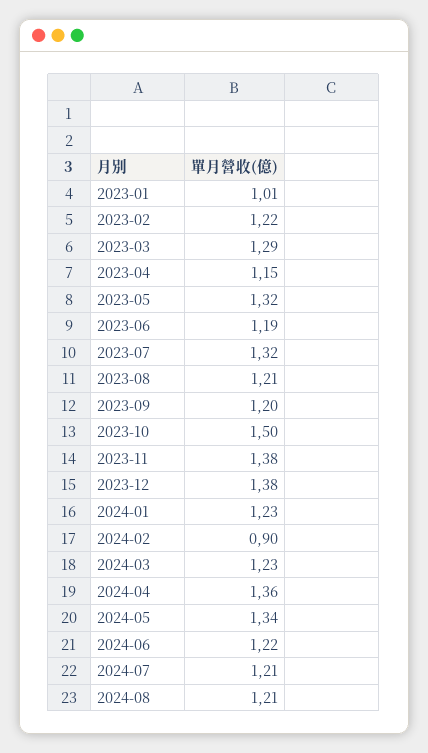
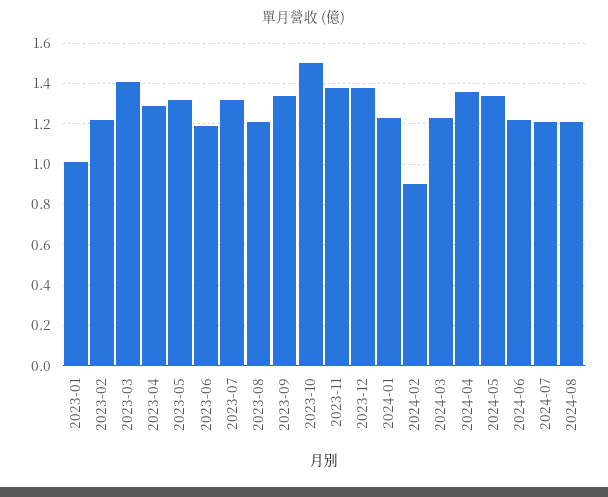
  {
    "2023-01": 1.01,
    "2023-02": 1.22,
-   "2023-03": 1.29,
+   "2023-03": 1.4,
-   "2023-04": 1.15,
+   "2023-04": 1.3,
    "2023-05": 1.32,
    "2023-06": 1.19,
    "2023-07": 1.32,
    "2023-08": 1.21,
-   "2023-09": 1.2,
+   "2023-09": 1.35,
    "2023-10": 1.5,
    "2023-11": 1.38,
    "2023-12": 1.38,
    "2024-01": 1.23,
    "2024-02": 0.9,
    "2024-03": 1.23,
    "2024-04": 1.36,
    "2024-05": 1.34,
    "2024-06": 1.22,
    "2024-07": 1.21,
    "2024-08": 1.21
  }

